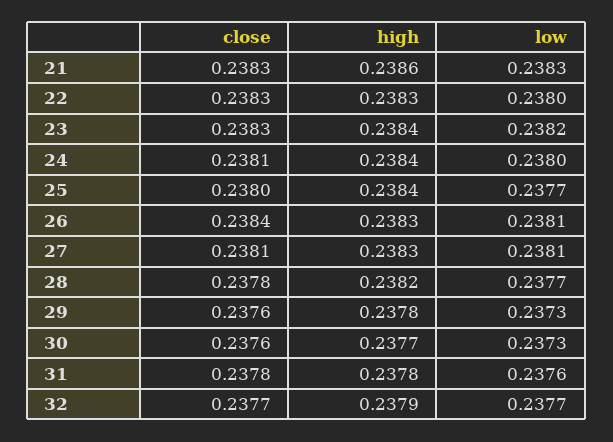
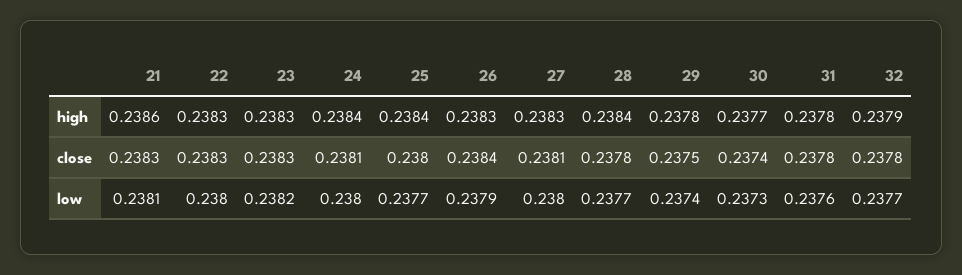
  {
    "close": {
      "21": 0.2383,
      "22": 0.2383,
      "23": 0.2383,
      "24": 0.2381,
      "25": 0.238,
      "26": 0.2384,
      "27": 0.2381,
      "28": 0.2378,
-     "29": 0.2376,
+     "29": 0.2375,
-     "30": 0.2376,
+     "30": 0.2374,
      "31": 0.2378,
-     "32": 0.2377
+     "32": 0.2378
    },
    "high": {
      "21": 0.2386,
      "22": 0.2383,
-     "23": 0.2384,
+     "23": 0.2383,
      "24": 0.2384,
      "25": 0.2384,
      "26": 0.2383,
      "27": 0.2383,
-     "28": 0.2382,
+     "28": 0.2384,
      "29": 0.2378,
      "30": 0.2377,
      "31": 0.2378,
      "32": 0.2379
    },
    "low": {
-     "21": 0.2383,
+     "21": 0.2381,
      "22": 0.238,
      "23": 0.2382,
      "24": 0.238,
      "25": 0.2377,
-     "26": 0.2381,
+     "26": 0.2379,
-     "27": 0.2381,
+     "27": 0.238,
      "28": 0.2377,
-     "29": 0.2373,
+     "29": 0.2374,
      "30": 0.2373,
      "31": 0.2376,
      "32": 0.2377
    }
  }

